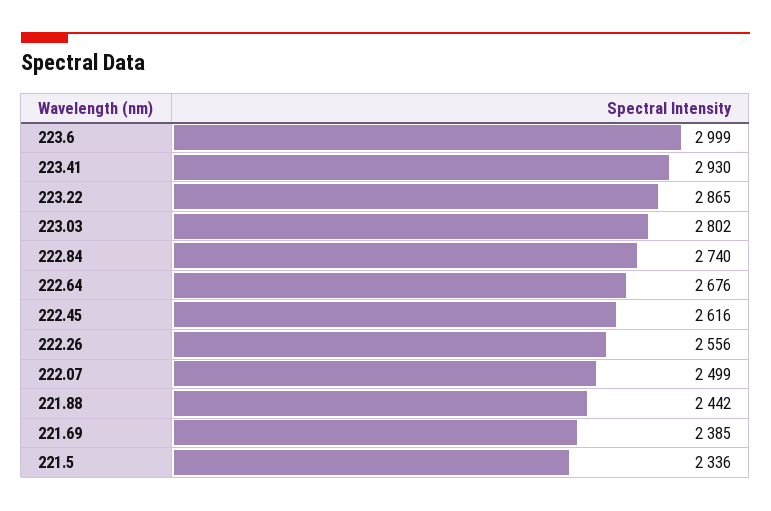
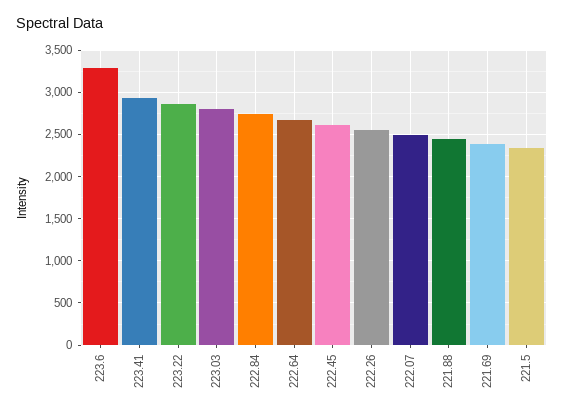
  {
-   "223.6": 2999,
+   "223.6": 3300,
    "223.41": 2930,
    "223.22": 2865,
    "223.03": 2802,
    "222.84": 2740,
    "222.64": 2676,
    "222.45": 2616,
    "222.26": 2556,
    "222.07": 2499,
    "221.88": 2442,
    "221.69": 2385,
    "221.5": 2336
  }

